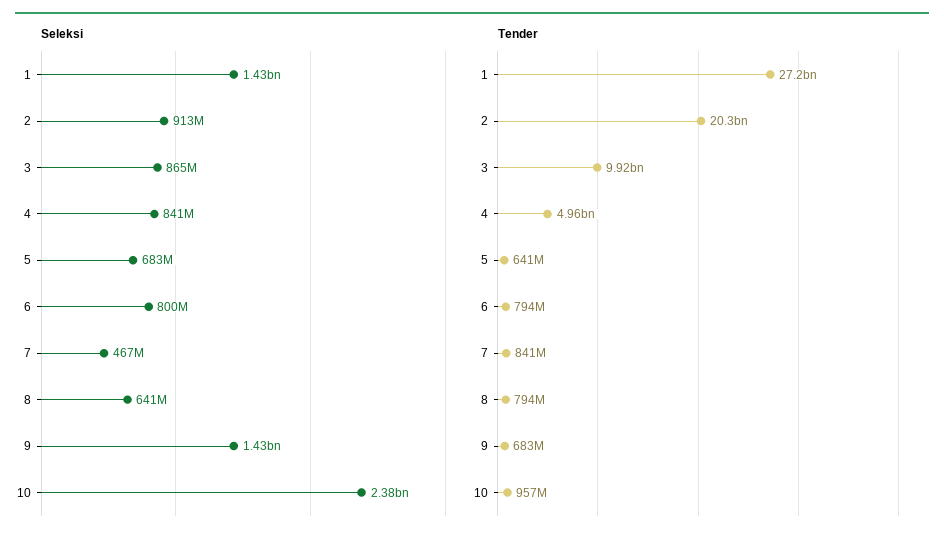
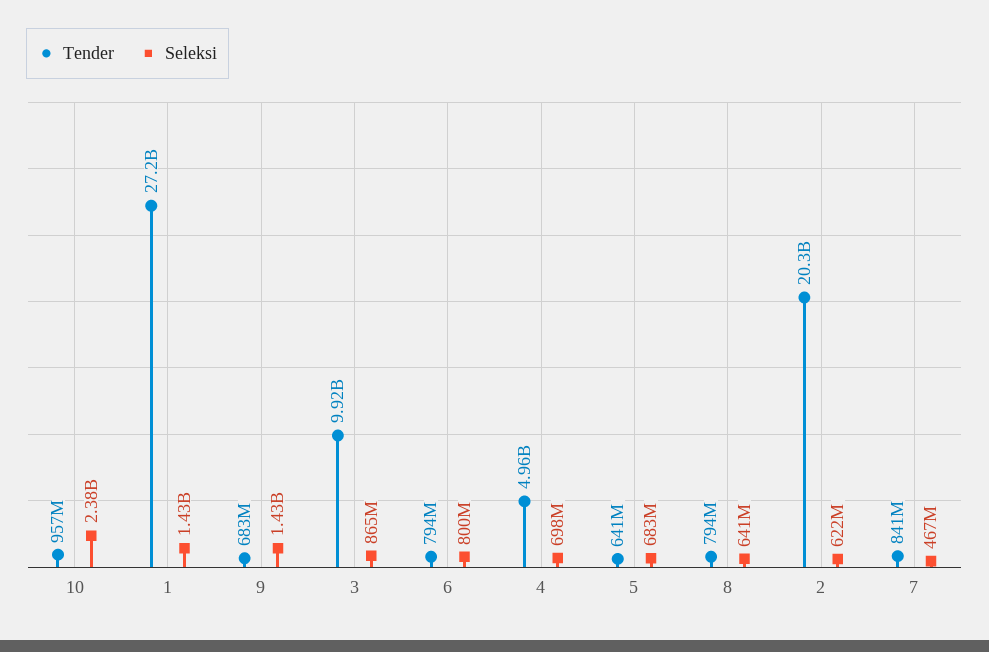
  {
    "Seleksi": {
      "1": 1430000000,
-     "2": 913000000,
+     "2": 622000000,
      "3": 865000000,
-     "4": 841000000,
+     "4": 698000000,
      "5": 683000000,
      "6": 800000000,
      "7": 467000000,
      "8": 641000000,
      "9": 1430000000,
      "10": 2380000000
    },
    "Tender": {
      "1": 27200000000,
      "2": 20300000000,
      "3": 9920000000,
      "4": 4960000000,
      "5": 641000000,
      "6": 794000000,
      "7": 841000000,
      "8": 794000000,
      "9": 683000000,
      "10": 957000000
    }
  }

